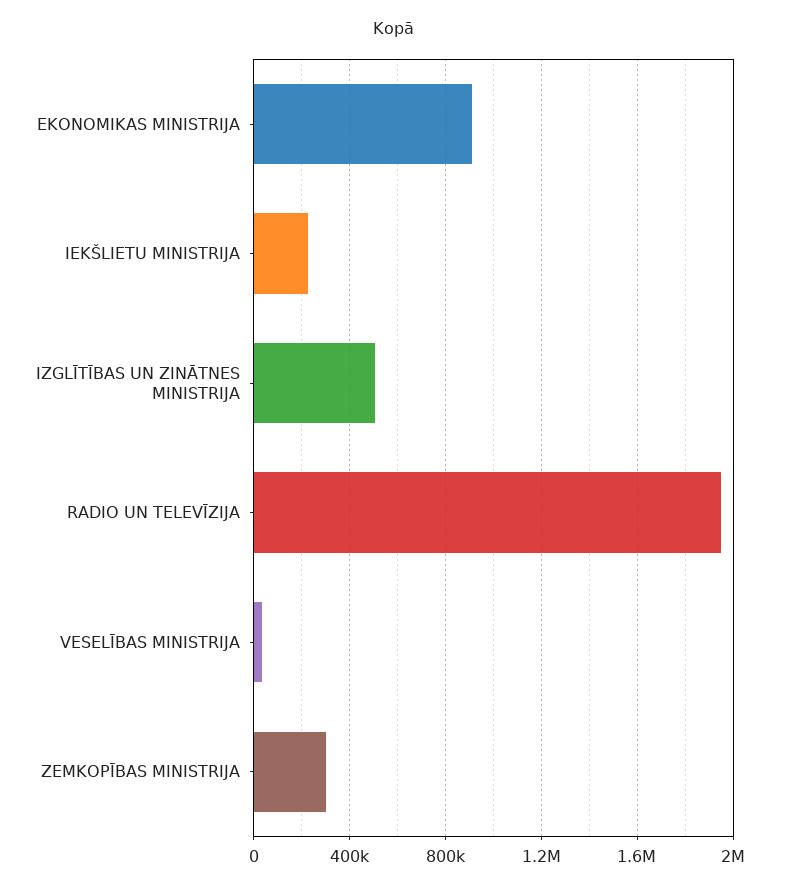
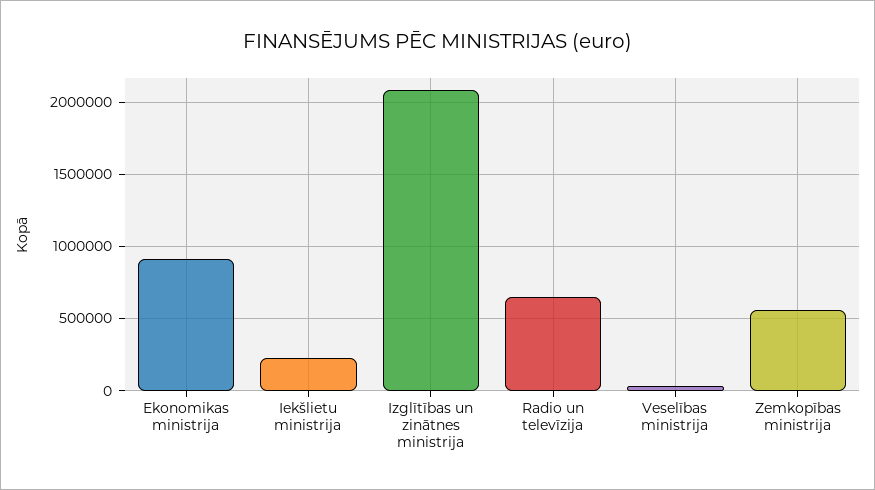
  {
    "EKONOMIKAS MINISTRIJA": 900000,
    "IEKŠLIETU MINISTRIJA": 250000,
-   "IZGLĪTĪBAS UN ZINĀTNES MINISTRIJA": 500000,
+   "IZGLĪTĪBAS UN ZINĀTNES MINISTRIJA": 2100000,
-   "RADIO UN TELEVĪZIJA": 1950000,
+   "RADIO UN TELEVĪZIJA": 650000,
    "VESELĪBAS MINISTRIJA": 50000,
-   "ZEMKOPĪBAS MINISTRIJA": 300000
+   "ZEMKOPĪBAS MINISTRIJA": 550000
  }

